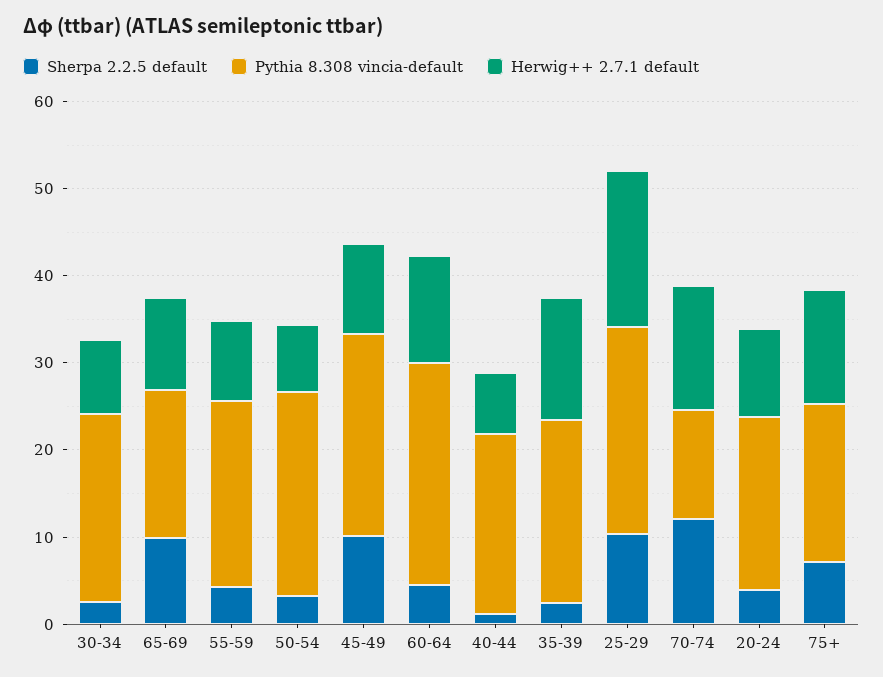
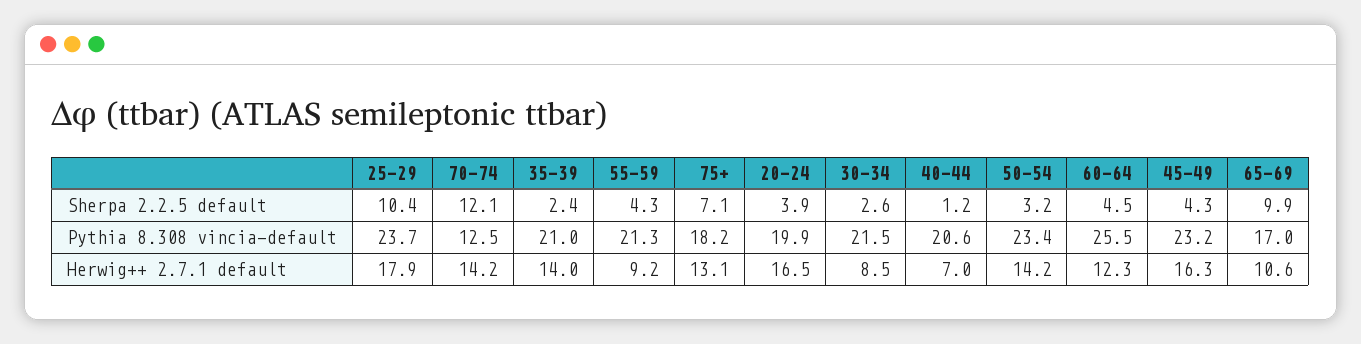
  {
    "Sherpa 2.2.5 default": {
      "30-34": 2.6,
      "65-69": 9.9,
      "55-59": 4.3,
      "50-54": 3.2,
-     "45-49": 10,
+     "45-49": 4.3,
      "60-64": 4.5,
      "40-44": 1.2,
      "35-39": 2.4,
      "25-29": 10.4,
      "70-74": 12.1,
      "20-24": 3.9,
      "75+": 7.1
    },
    "Pythia 8.308 vincia-default": {
      "30-34": 21.5,
      "65-69": 17,
      "55-59": 21.3,
      "50-54": 23.4,
      "45-49": 23.2,
      "60-64": 25.5,
      "40-44": 20.6,
      "35-39": 21,
      "25-29": 23.7,
      "70-74": 12.5,
      "20-24": 19.9,
      "75+": 18.2
    },
    "Herwig++ 2.7.1 default": {
      "30-34": 8.5,
      "65-69": 10.6,
      "55-59": 9.2,
-     "50-54": 8,
+     "50-54": 14.2,
-     "45-49": 10,
+     "45-49": 16.3,
      "60-64": 12.3,
      "40-44": 7,
      "35-39": 14,
      "25-29": 17.9,
      "70-74": 14.2,
-     "20-24": 10,
+     "20-24": 16.5,
      "75+": 13.1
    }
  }

